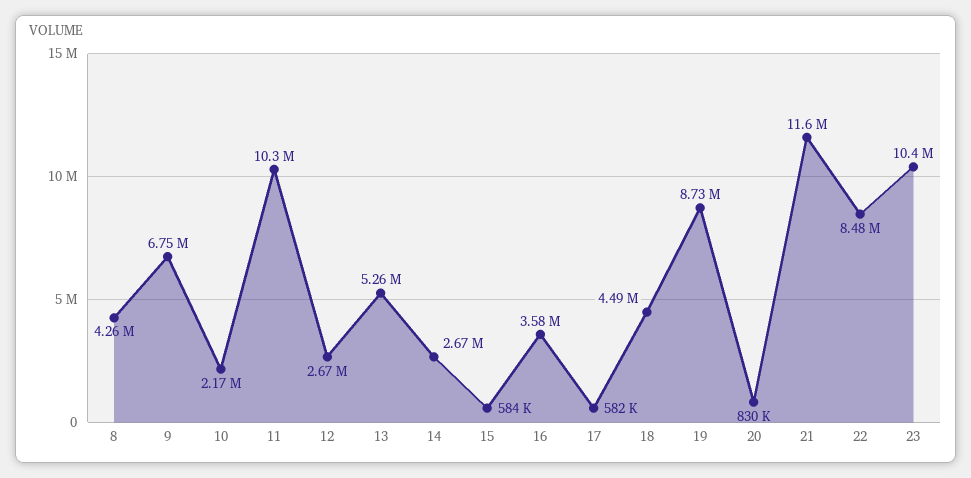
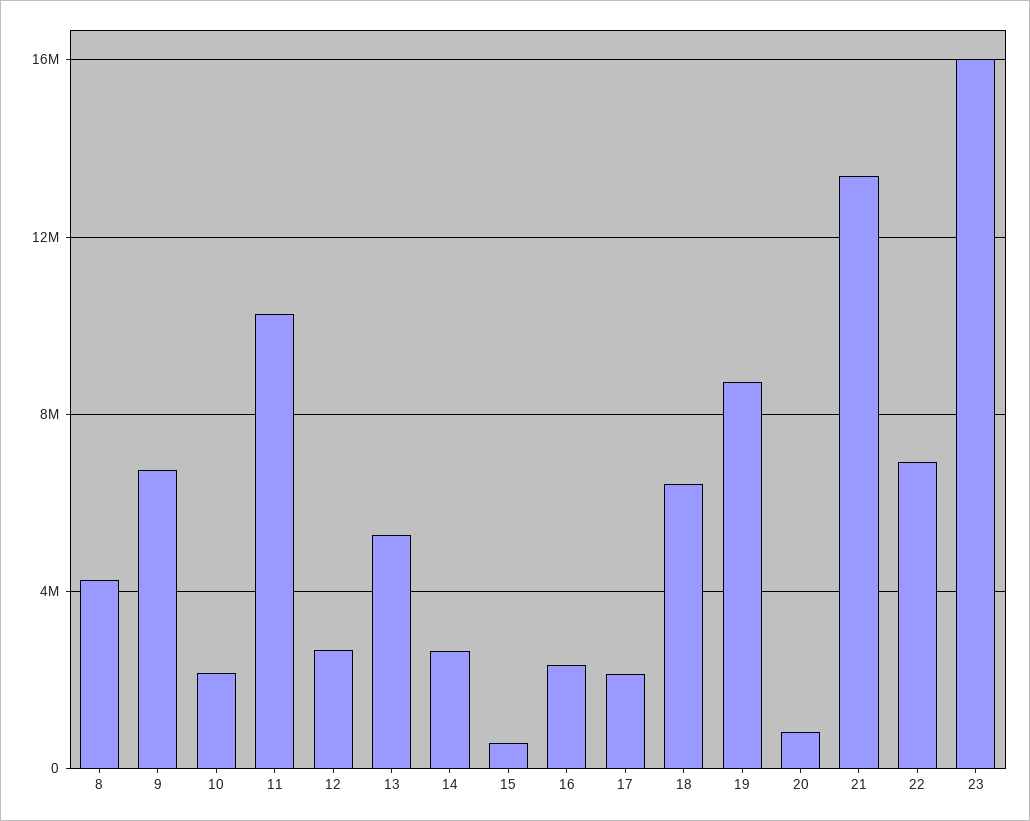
  {
    "8": 4260000,
    "9": 6750000,
    "10": 2170000,
    "11": 10300000,
    "12": 2670000,
    "13": 5260000,
    "14": 2670000,
    "15": 584000,
-   "16": 3580000,
+   "16": 2500000,
-   "17": 582000,
+   "17": 2000000,
-   "18": 4490000,
+   "18": 6500000,
    "19": 8730000,
    "20": 830000,
-   "21": 11600000,
+   "21": 13500000,
-   "22": 8480000,
+   "22": 7000000,
-   "23": 10400000
+   "23": 16000000
  }

